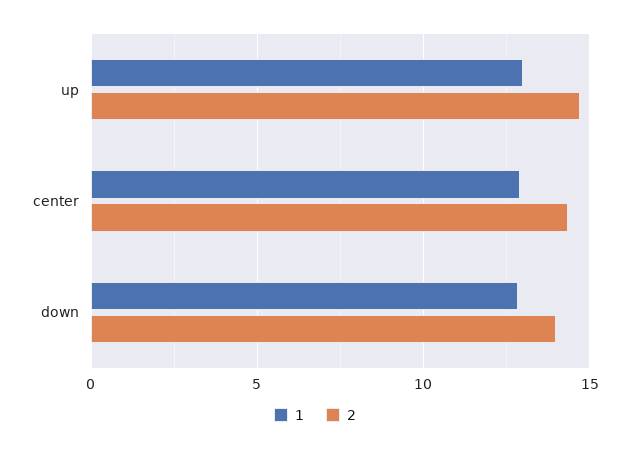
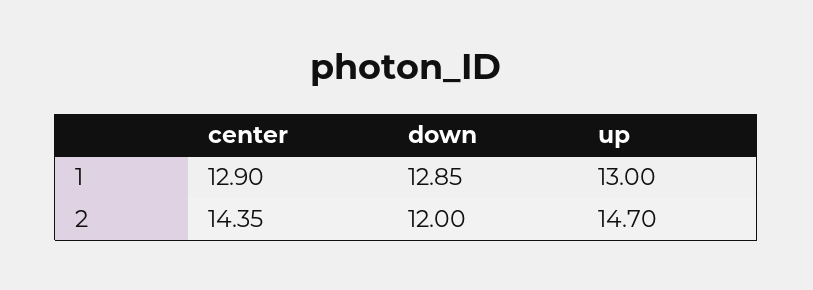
  {
    "1": {
      "up": 13,
      "center": 12.9,
      "down": 12.85
    },
    "2": {
      "up": 14.7,
      "center": 14.35,
-     "down": 14
+     "down": 12
    }
  }

